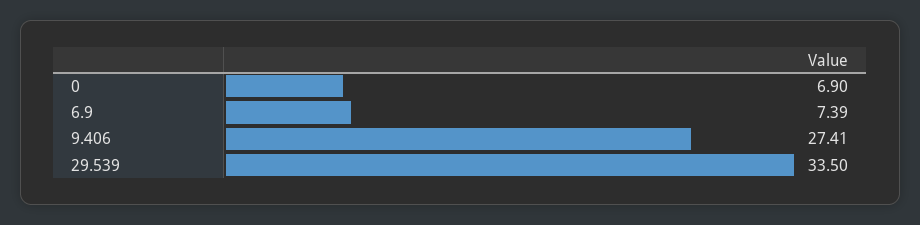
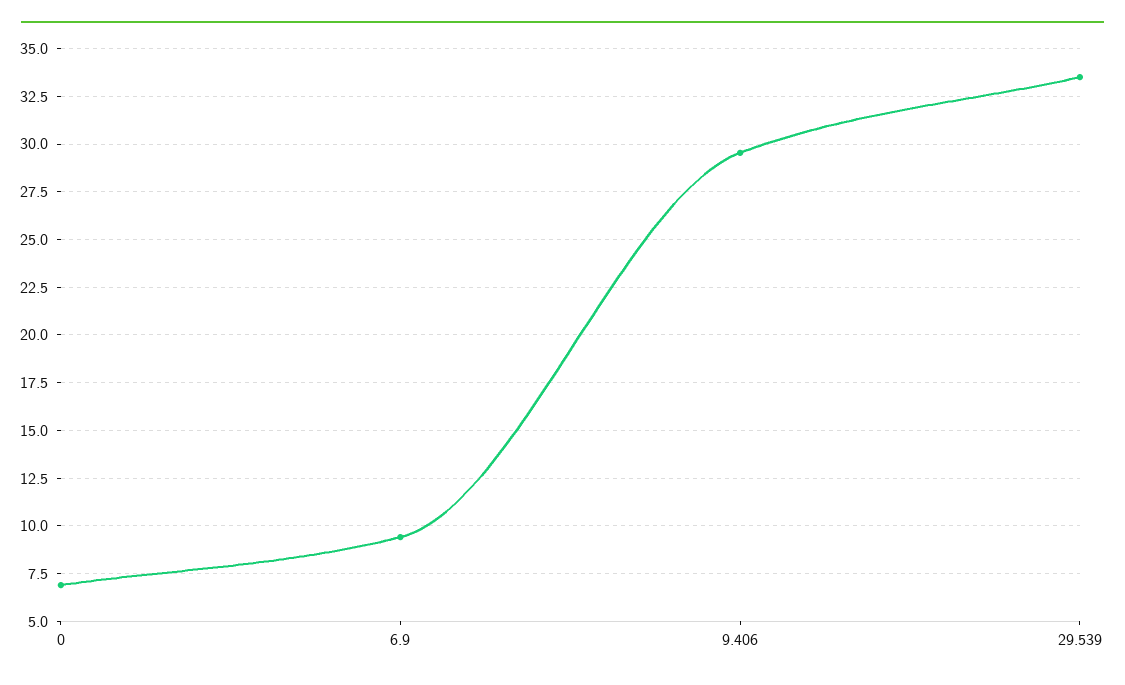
  {
    "0": 6.9,
-   "6.9": 7.39,
+   "6.9": 9.5,
-   "9.406": 27.41,
+   "9.406": 29.5,
    "29.539": 33.5
  }

